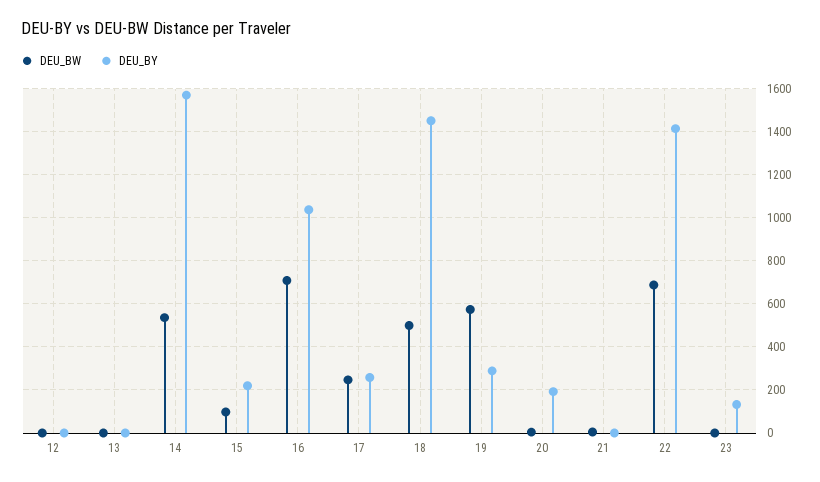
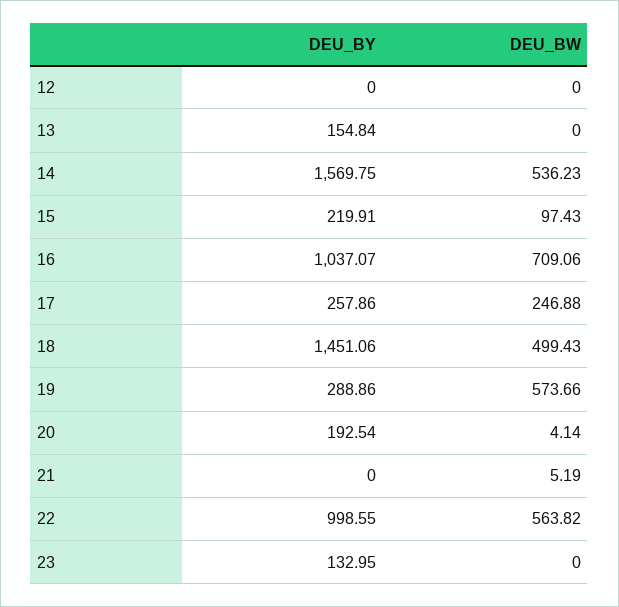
  {
    "DEU_BW": {
      "12": 0,
      "13": 0,
      "14": 536.23,
      "15": 97.43,
      "16": 709.06,
      "17": 246.88,
      "18": 499.43,
      "19": 573.66,
      "20": 4.14,
      "21": 5.19,
-     "22": 700,
+     "22": 563.82,
      "23": 0
    },
    "DEU_BY": {
      "12": 0,
-     "13": 0,
+     "13": 154.84,
      "14": 1569.75,
      "15": 219.91,
      "16": 1037.07,
      "17": 257.86,
      "18": 1451.06,
      "19": 288.86,
      "20": 192.54,
      "21": 0,
-     "22": 1400,
+     "22": 998.55,
      "23": 132.95
    }
  }

